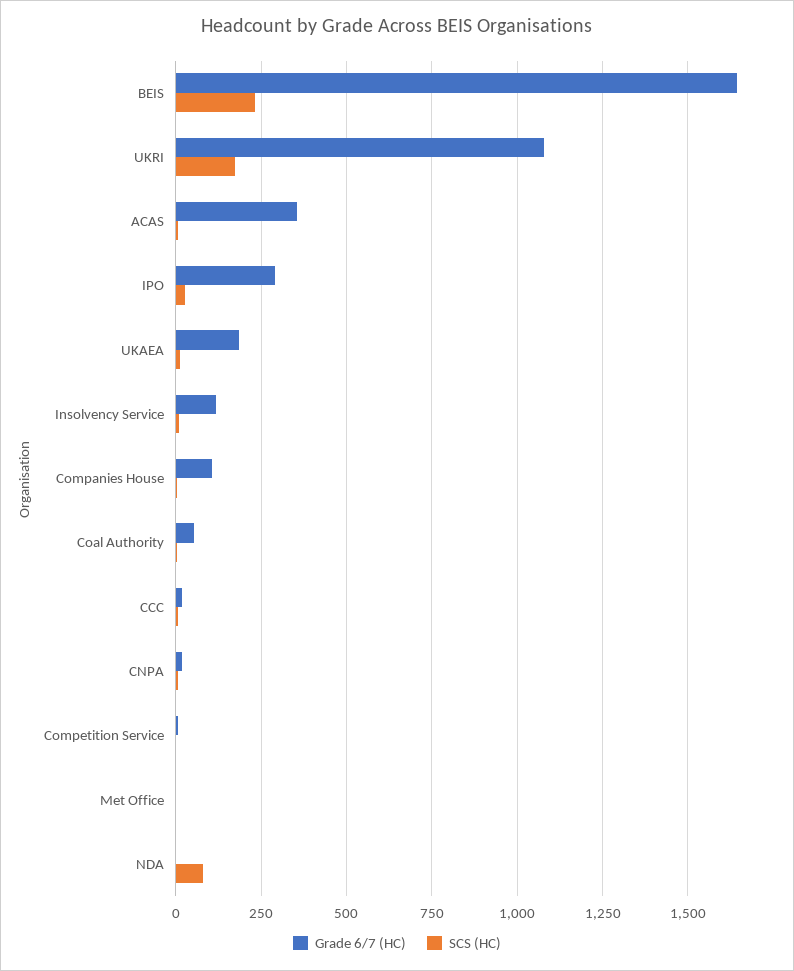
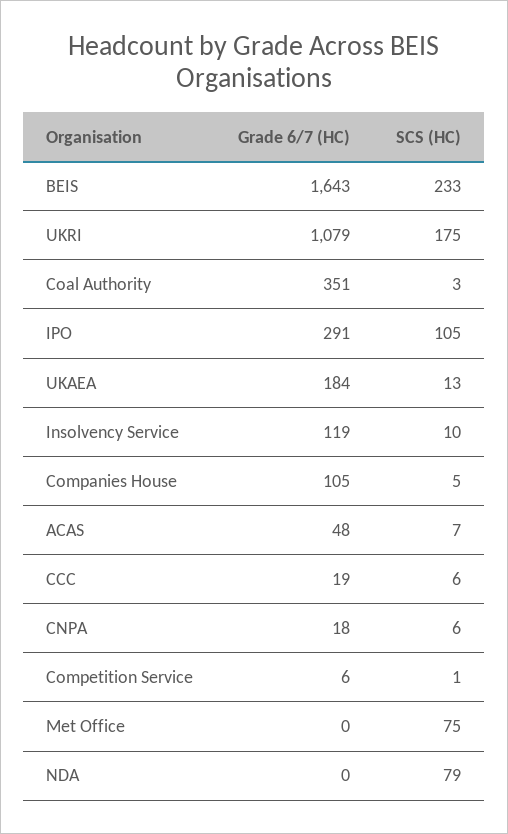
  {
    "Grade 6/7 (HC)": {
      "BEIS": 1643,
      "UKRI": 1079,
-     "ACAS": 350,
+     "ACAS": 48,
      "IPO": 291,
      "UKAEA": 184,
      "Insolvency Service": 119,
      "Companies House": 105,
-     "Coal Authority": 50,
+     "Coal Authority": 351,
      "CCC": 19,
      "CNPA": 18,
      "Competition Service": 6,
      "Met Office": 0,
      "NDA": 0
    },
    "SCS (HC)": {
      "BEIS": 233,
      "UKRI": 175,
      "ACAS": 7,
-     "IPO": 25,
+     "IPO": 105,
      "UKAEA": 13,
      "Insolvency Service": 10,
      "Companies House": 5,
      "Coal Authority": 3,
      "CCC": 6,
      "CNPA": 6,
      "Competition Service": 1,
-     "Met Office": 0,
+     "Met Office": 75,
      "NDA": 79
    }
  }

